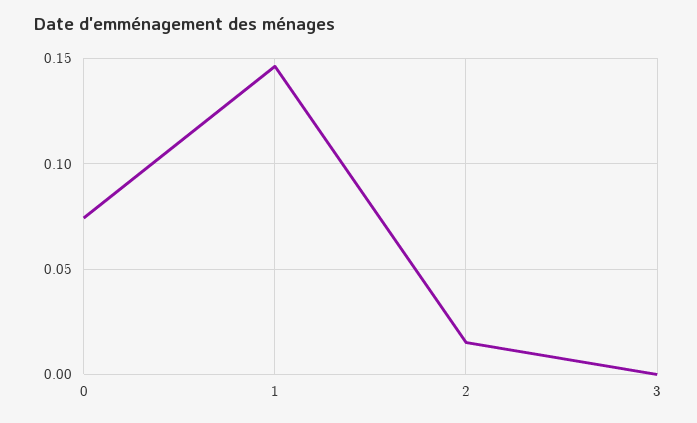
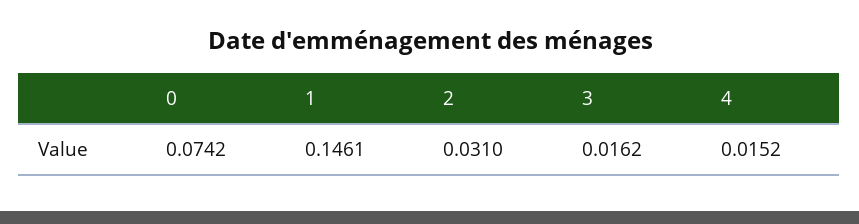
  {
    "0": 0.0742,
    "1": 0.1461,
-   "2": 0.015,
+   "2": 0.031,
-   "3": 0
+   "3": 0.0162,
+   "4": 0.0152
  }

